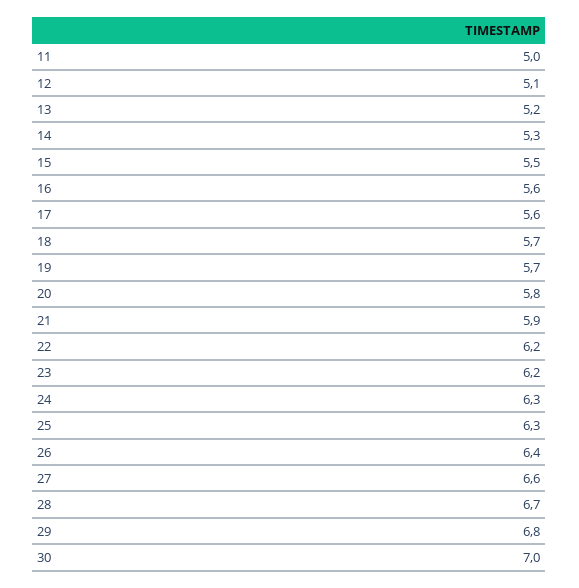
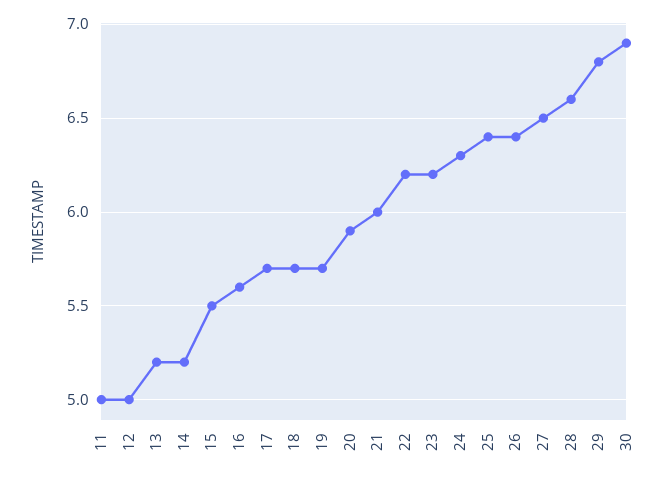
  {
    "11": 5,
-   "12": 5.1,
+   "12": 5,
    "13": 5.2,
-   "14": 5.3,
+   "14": 5.2,
    "15": 5.5,
    "16": 5.6,
-   "17": 5.6,
+   "17": 5.7,
    "18": 5.7,
    "19": 5.7,
-   "20": 5.8,
+   "20": 5.9,
-   "21": 5.9,
+   "21": 6,
    "22": 6.2,
    "23": 6.2,
    "24": 6.3,
-   "25": 6.3,
+   "25": 6.4,
    "26": 6.4,
-   "27": 6.6,
+   "27": 6.5,
-   "28": 6.7,
+   "28": 6.6,
    "29": 6.8,
-   "30": 7
+   "30": 6.9
  }

